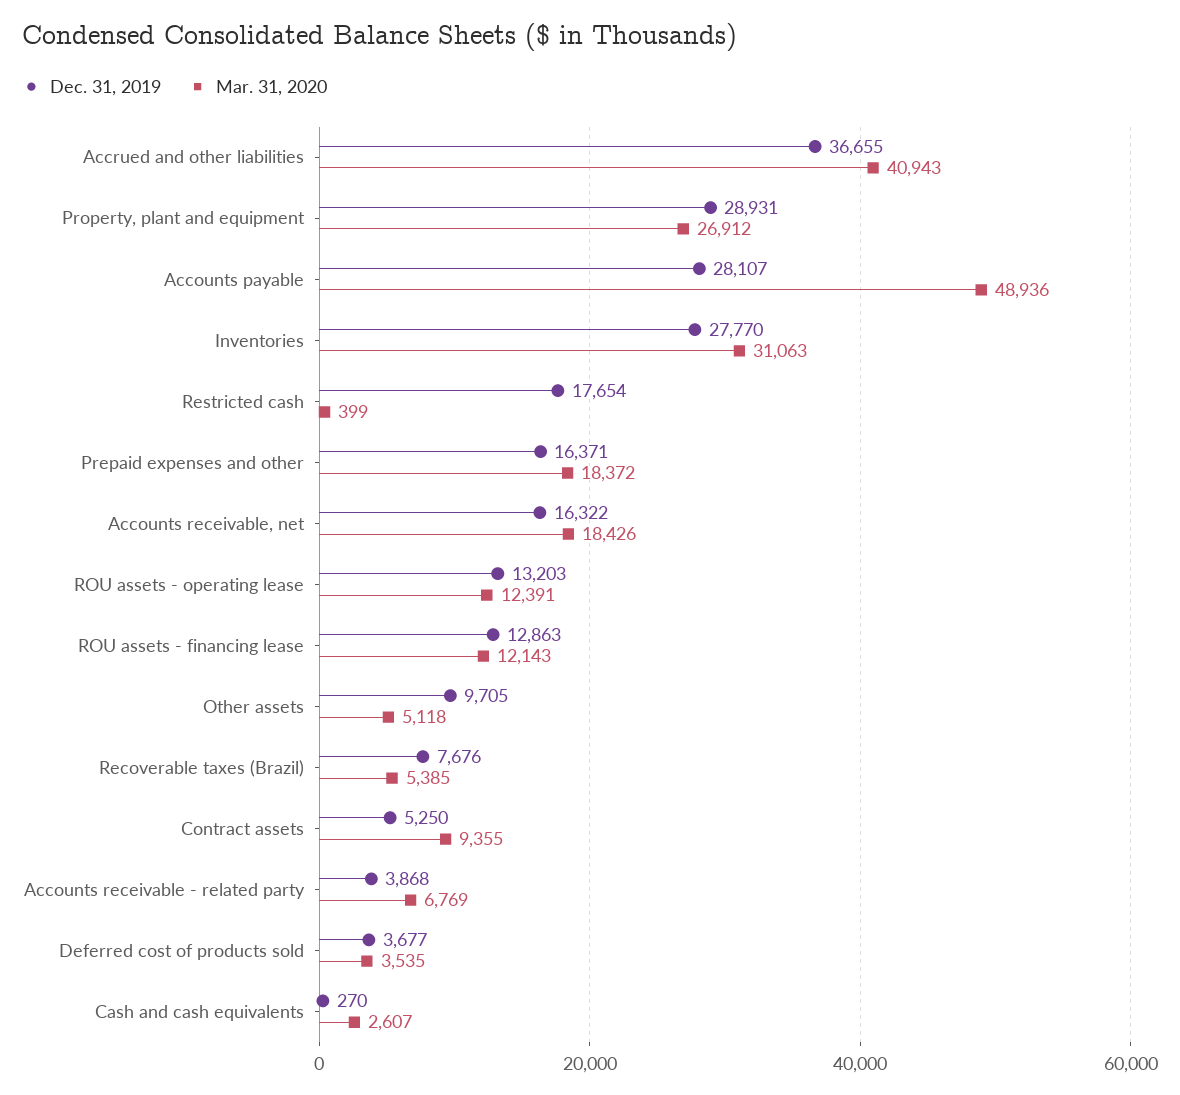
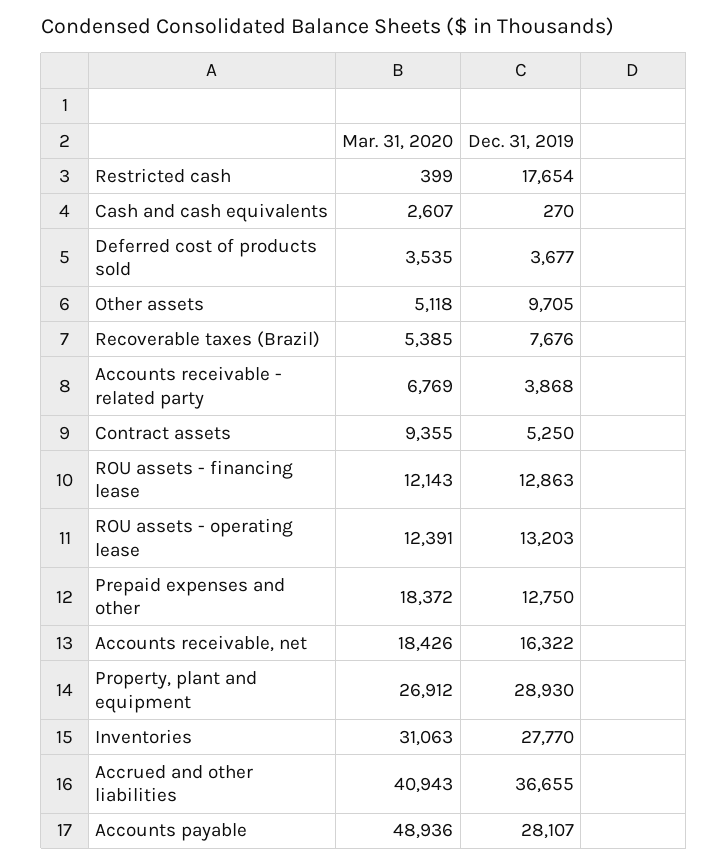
  {
    "Dec. 31, 2019": {
      "Accrued and other liabilities": 36655,
-     "Property, plant and equipment": 28931,
+     "Property, plant and equipment": 28930,
      "Accounts payable": 28107,
      "Inventories": 27770,
      "Restricted cash": 17654,
-     "Prepaid expenses and other": 16371,
+     "Prepaid expenses and other": 12750,
      "Accounts receivable, net": 16322,
      "ROU assets - operating lease": 13203,
      "ROU assets - financing lease": 12863,
      "Other assets": 9705,
      "Recoverable taxes (Brazil)": 7676,
      "Contract assets": 5250,
      "Accounts receivable - related party": 3868,
      "Deferred cost of products sold": 3677,
      "Cash and cash equivalents": 270
    },
    "Mar. 31, 2020": {
      "Accrued and other liabilities": 40943,
      "Property, plant and equipment": 26912,
      "Accounts payable": 48936,
      "Inventories": 31063,
      "Restricted cash": 399,
      "Prepaid expenses and other": 18372,
      "Accounts receivable, net": 18426,
      "ROU assets - operating lease": 12391,
      "ROU assets - financing lease": 12143,
      "Other assets": 5118,
      "Recoverable taxes (Brazil)": 5385,
      "Contract assets": 9355,
      "Accounts receivable - related party": 6769,
      "Deferred cost of products sold": 3535,
      "Cash and cash equivalents": 2607
    }
  }

